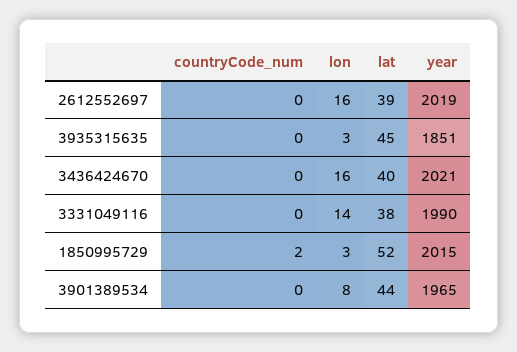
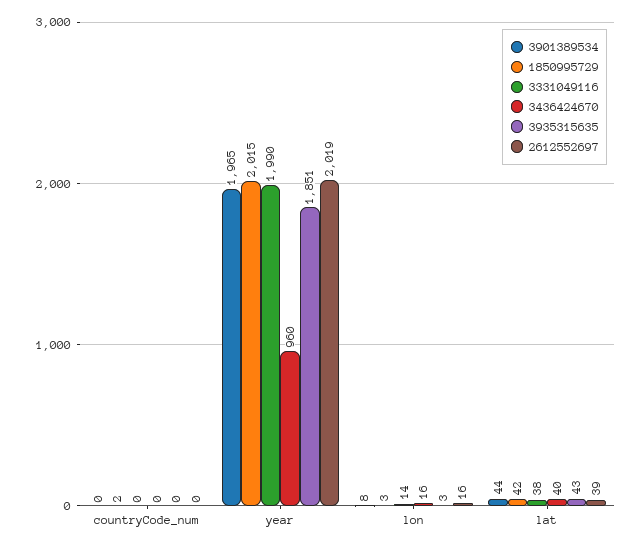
  {
    "2612552697": {
      "countryCode_num": 0,
      "lon": 16,
      "lat": 39,
      "year": 2019
    },
    "3935315635": {
      "countryCode_num": 0,
      "lon": 3,
-     "lat": 45,
+     "lat": 43,
      "year": 1851
    },
    "3436424670": {
      "countryCode_num": 0,
      "lon": 16,
      "lat": 40,
-     "year": 2021
+     "year": 960
    },
    "3331049116": {
      "countryCode_num": 0,
      "lon": 14,
      "lat": 38,
      "year": 1990
    },
    "1850995729": {
      "countryCode_num": 2,
      "lon": 3,
-     "lat": 52,
+     "lat": 42,
      "year": 2015
    },
    "3901389534": {
      "countryCode_num": 0,
      "lon": 8,
      "lat": 44,
      "year": 1965
    }
  }

